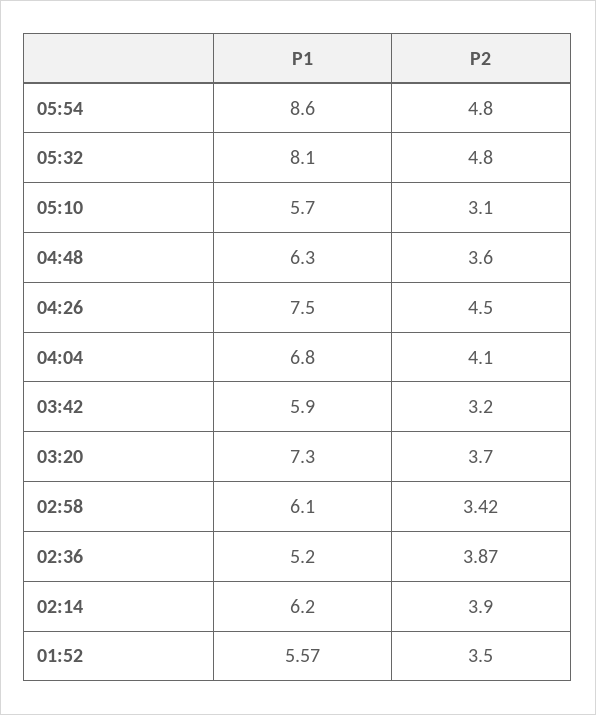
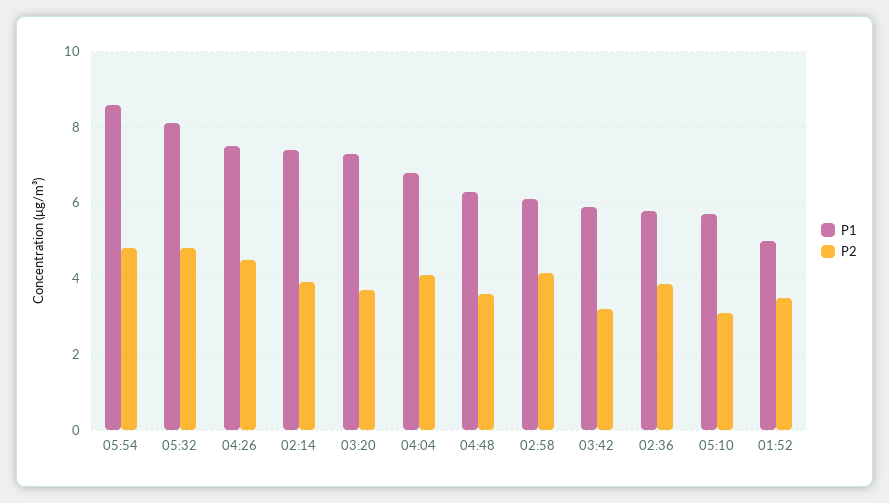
  {
    "P1": {
      "05:54": 8.6,
      "05:32": 8.1,
      "05:10": 5.7,
      "04:48": 6.3,
      "04:26": 7.5,
      "04:04": 6.8,
      "03:42": 5.9,
      "03:20": 7.3,
      "02:58": 6.1,
-     "02:36": 5.2,
+     "02:36": 5.8,
-     "02:14": 6.2,
+     "02:14": 7.4,
-     "01:52": 5.57
+     "01:52": 5
    },
    "P2": {
      "05:54": 4.8,
      "05:32": 4.8,
      "05:10": 3.1,
      "04:48": 3.6,
      "04:26": 4.5,
      "04:04": 4.1,
      "03:42": 3.2,
      "03:20": 3.7,
-     "02:58": 3.42,
+     "02:58": 4.2,
      "02:36": 3.87,
      "02:14": 3.9,
      "01:52": 3.5
    }
  }

